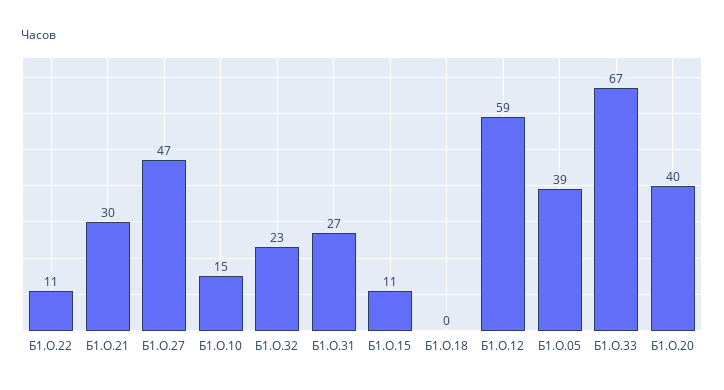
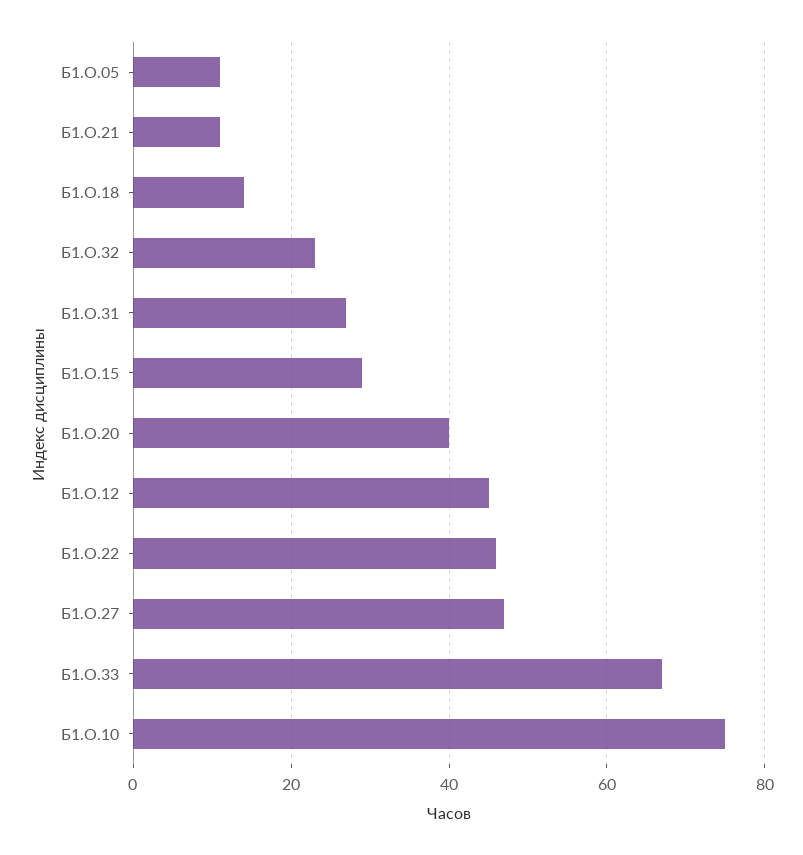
  {
-   "Б1.О.22": 11,
+   "Б1.О.22": 45,
-   "Б1.О.21": 30,
+   "Б1.О.21": 10,
    "Б1.О.27": 47,
-   "Б1.О.10": 15,
+   "Б1.О.10": 75,
    "Б1.О.32": 23,
    "Б1.О.31": 27,
-   "Б1.О.15": 11,
+   "Б1.О.15": 30,
-   "Б1.О.18": 0,
+   "Б1.О.18": 15,
-   "Б1.О.12": 59,
+   "Б1.О.12": 45,
-   "Б1.О.05": 39,
+   "Б1.О.05": 10,
    "Б1.О.33": 67,
    "Б1.О.20": 40
  }

